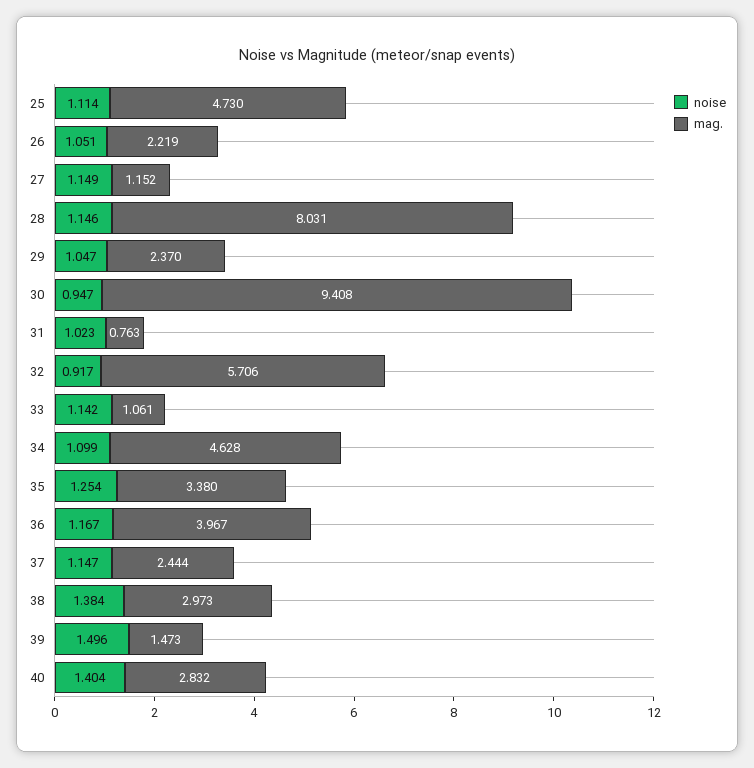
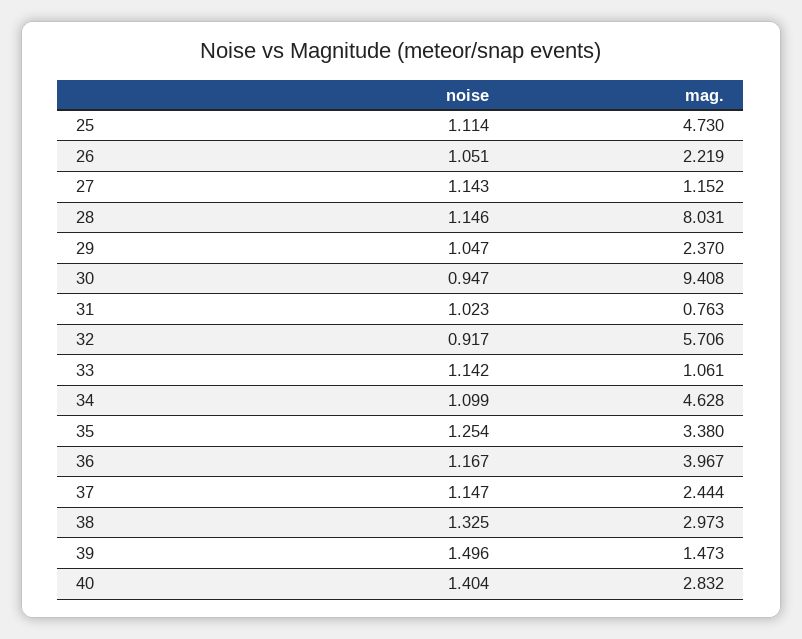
  {
    "noise": {
      "25": 1.114,
      "26": 1.051,
-     "27": 1.149,
+     "27": 1.143,
      "28": 1.146,
      "29": 1.047,
      "30": 0.947,
      "31": 1.023,
      "32": 0.917,
      "33": 1.142,
      "34": 1.099,
      "35": 1.254,
      "36": 1.167,
      "37": 1.147,
-     "38": 1.384,
+     "38": 1.325,
      "39": 1.496,
      "40": 1.404
    },
    "mag.": {
      "25": 4.73,
      "26": 2.219,
      "27": 1.152,
      "28": 8.031,
      "29": 2.37,
      "30": 9.408,
      "31": 0.763,
      "32": 5.706,
      "33": 1.061,
      "34": 4.628,
      "35": 3.38,
      "36": 3.967,
      "37": 2.444,
      "38": 2.973,
      "39": 1.473,
      "40": 2.832
    }
  }

